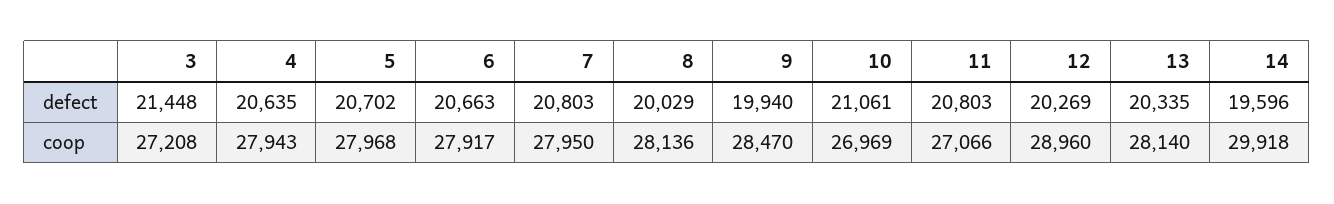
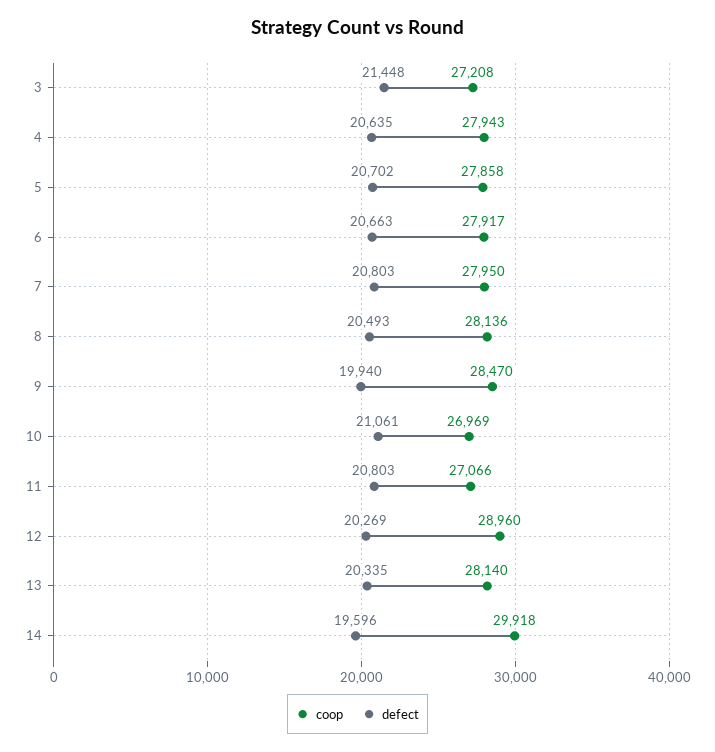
  {
    "defect": {
      "3": 21448,
      "4": 20635,
      "5": 20702,
      "6": 20663,
      "7": 20803,
-     "8": 20029,
+     "8": 20493,
      "9": 19940,
      "10": 21061,
      "11": 20803,
      "12": 20269,
      "13": 20335,
      "14": 19596
    },
    "coop": {
      "3": 27208,
      "4": 27943,
-     "5": 27968,
+     "5": 27858,
      "6": 27917,
      "7": 27950,
      "8": 28136,
      "9": 28470,
      "10": 26969,
      "11": 27066,
      "12": 28960,
      "13": 28140,
      "14": 29918
    }
  }

